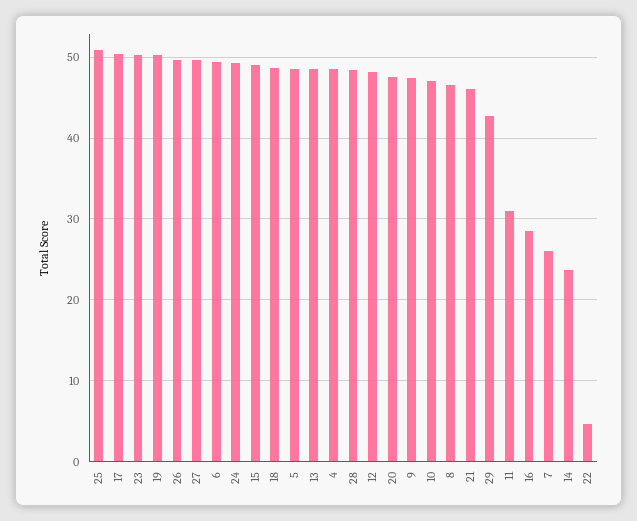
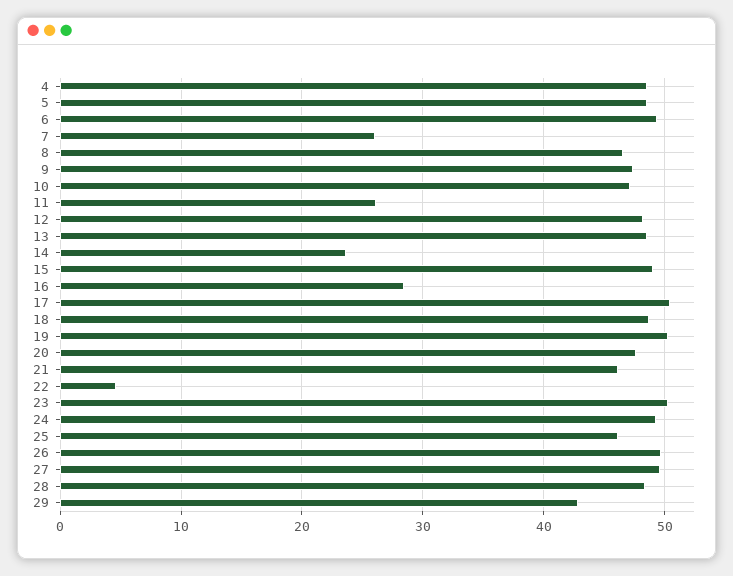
  {
-   "25": 51,
+   "25": 46,
    "17": 50,
    "23": 50,
    "19": 50,
    "26": 50,
    "27": 50,
    "6": 49,
    "24": 49,
    "15": 49,
    "18": 49,
    "5": 49,
    "13": 49,
    "4": 49,
    "28": 48,
    "12": 48,
    "20": 48,
    "9": 47,
    "10": 47,
    "8": 47,
    "21": 46,
    "29": 43,
-   "11": 31,
+   "11": 26,
    "16": 28,
    "7": 26,
    "14": 24,
    "22": 5
  }

